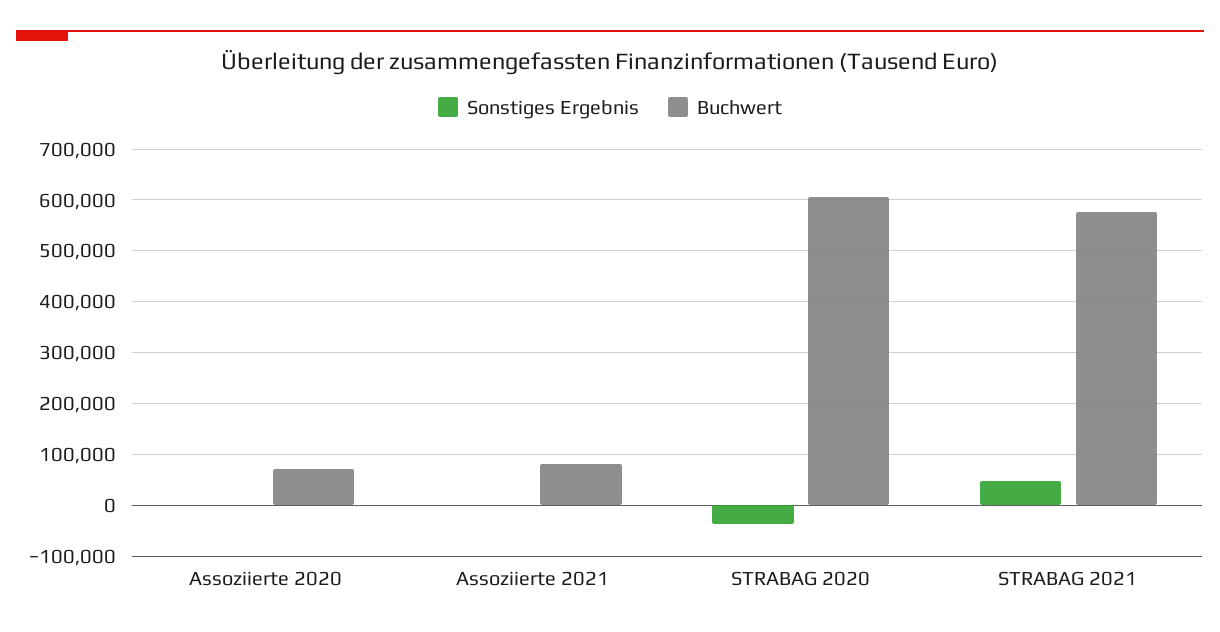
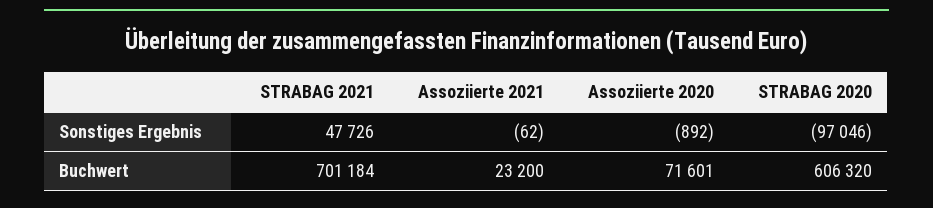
  {
    "Sonstiges Ergebnis": {
      "Assoziierte 2020": -892,
      "Assoziierte 2021": -62,
-     "STRABAG 2020": -40000,
+     "STRABAG 2020": -97046,
      "STRABAG 2021": 47726
    },
    "Buchwert": {
      "Assoziierte 2020": 71601,
-     "Assoziierte 2021": 80000,
+     "Assoziierte 2021": 23200,
      "STRABAG 2020": 606320,
-     "STRABAG 2021": 580000
+     "STRABAG 2021": 701184
    }
  }

